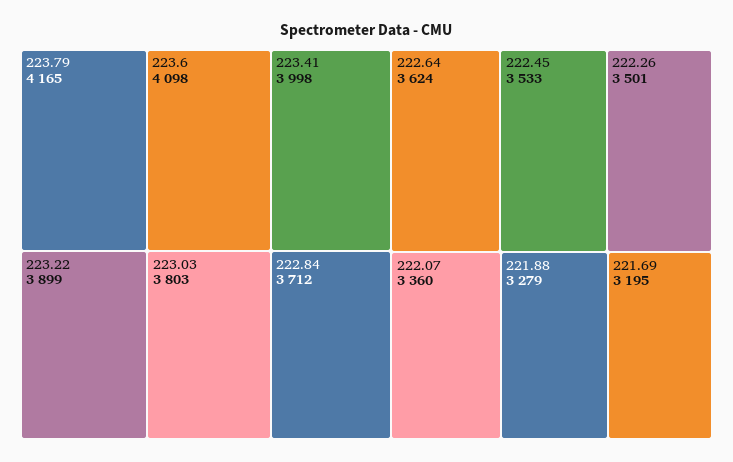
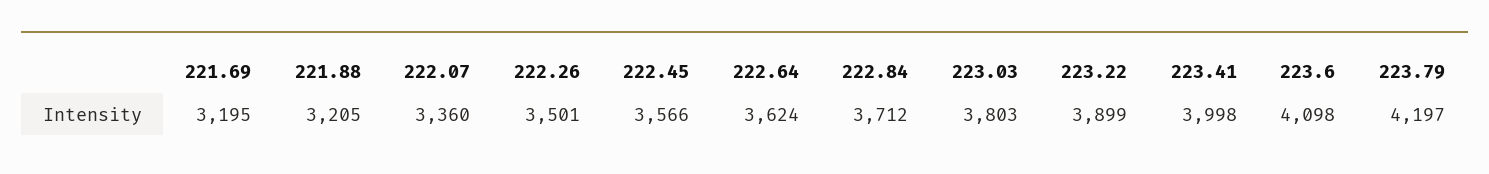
  {
-   "223.79": 4165,
+   "223.79": 4197,
    "223.6": 4098,
    "223.41": 3998,
    "223.22": 3899,
    "223.03": 3803,
    "222.84": 3712,
    "222.64": 3624,
-   "222.45": 3533,
+   "222.45": 3566,
    "222.26": 3501,
    "222.07": 3360,
-   "221.88": 3279,
+   "221.88": 3205,
    "221.69": 3195
  }

